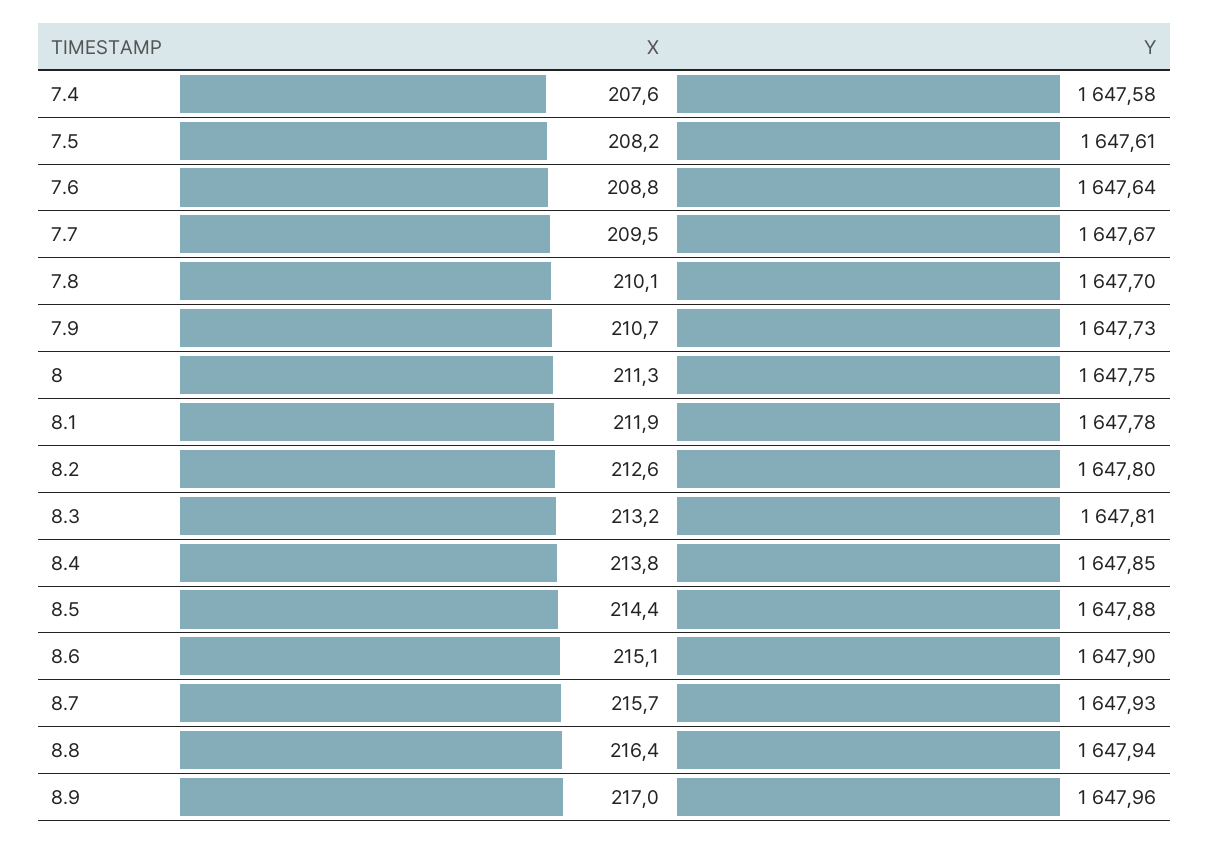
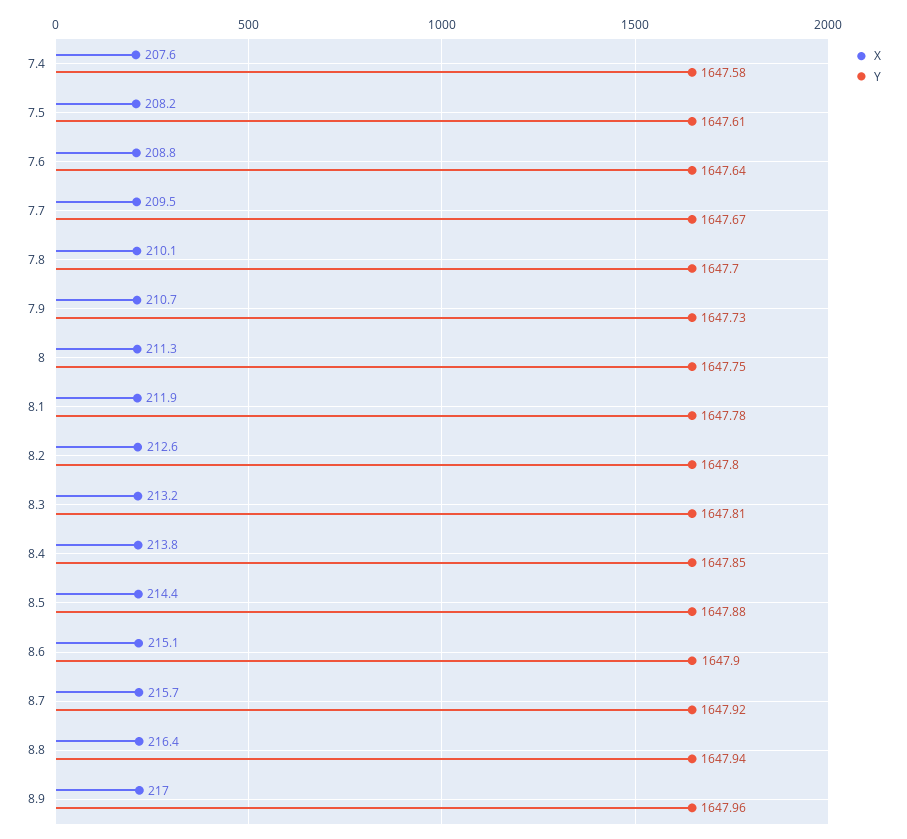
  {
    "X": {
      "7.4": 207.6,
      "7.5": 208.2,
      "7.6": 208.8,
      "7.7": 209.5,
      "7.8": 210.1,
      "7.9": 210.7,
      "8": 211.3,
      "8.1": 211.9,
      "8.2": 212.6,
      "8.3": 213.2,
      "8.4": 213.8,
      "8.5": 214.4,
      "8.6": 215.1,
      "8.7": 215.7,
      "8.8": 216.4,
      "8.9": 217
    },
    "Y": {
      "7.4": 1647.58,
      "7.5": 1647.61,
      "7.6": 1647.64,
      "7.7": 1647.67,
      "7.8": 1647.7,
      "7.9": 1647.73,
      "8": 1647.75,
      "8.1": 1647.78,
      "8.2": 1647.8,
      "8.3": 1647.81,
      "8.4": 1647.85,
      "8.5": 1647.88,
      "8.6": 1647.9,
-     "8.7": 1647.93,
+     "8.7": 1647.92,
      "8.8": 1647.94,
      "8.9": 1647.96
    }
  }

